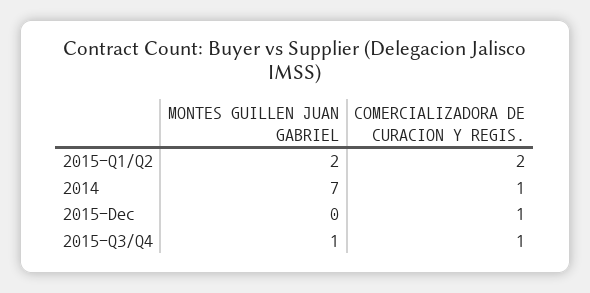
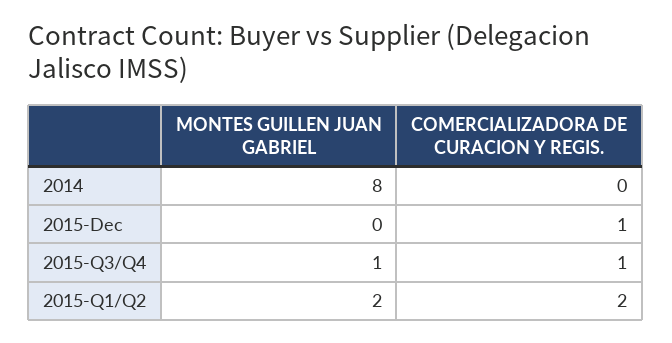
  {
    "MONTES GUILLEN JUAN GABRIEL": {
      "2015-Q1/Q2": 2,
-     "2014": 7,
+     "2014": 8,
      "2015-Dec": 0,
      "2015-Q3/Q4": 1
    },
    "COMERCIALIZADORA DE CURACION Y REGIS.": {
      "2015-Q1/Q2": 2,
-     "2014": 1,
+     "2014": 0,
      "2015-Dec": 1,
      "2015-Q3/Q4": 1
    }
  }

